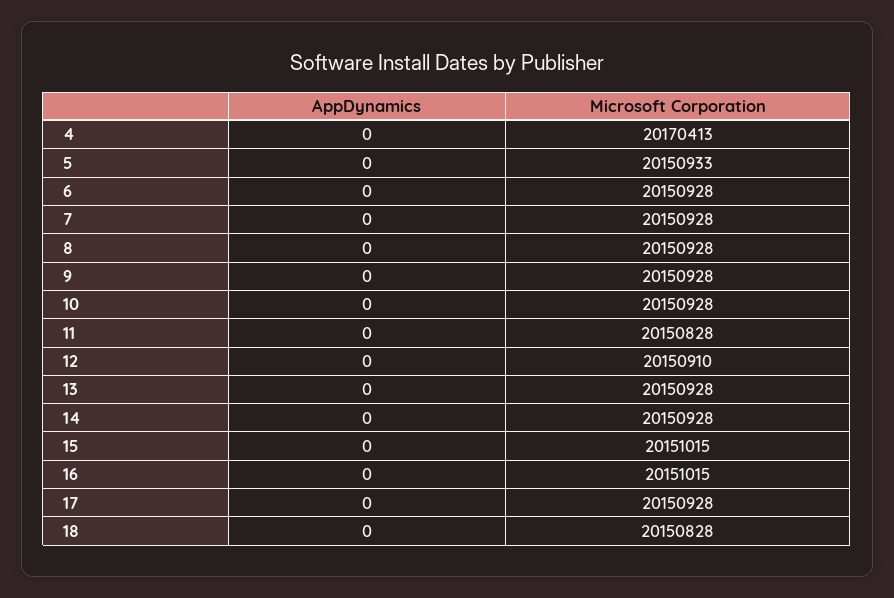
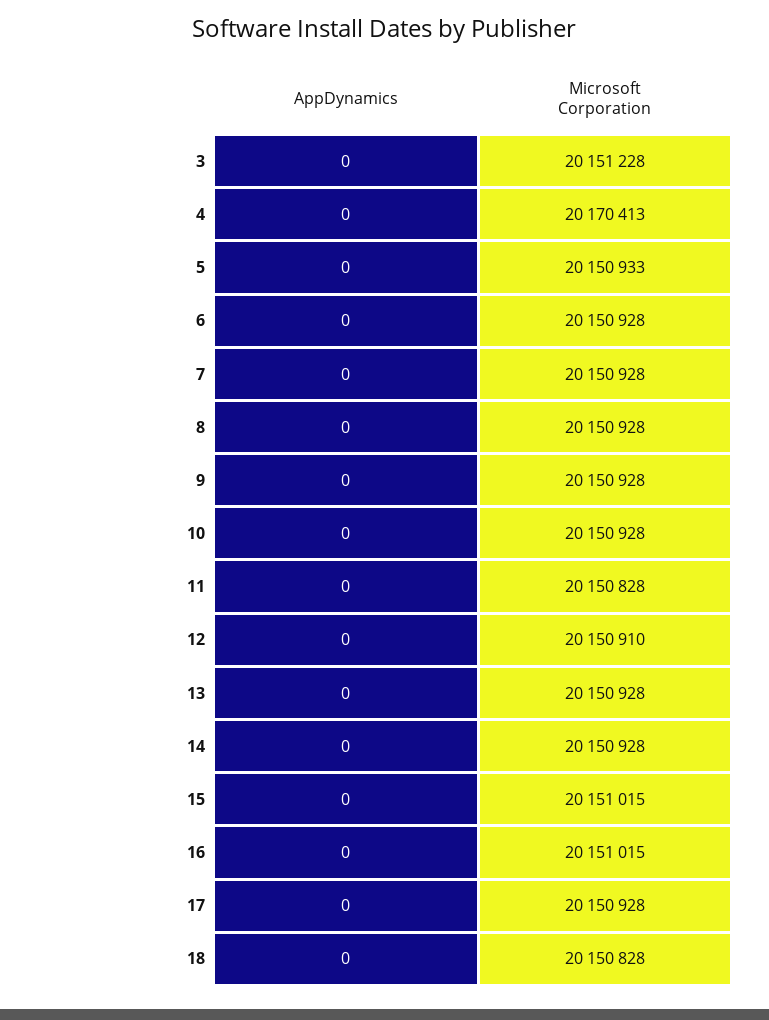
  {
    "AppDynamics": {
      "4": 0,
      "5": 0,
      "6": 0,
      "7": 0,
      "8": 0,
      "9": 0,
      "10": 0,
      "11": 0,
      "12": 0,
      "13": 0,
      "14": 0,
      "15": 0,
      "16": 0,
      "17": 0,
-     "18": 0
+     "18": 0,
+     "3": 0
    },
    "Microsoft Corporation": {
      "4": 20170413,
      "5": 20150933,
      "6": 20150928,
      "7": 20150928,
      "8": 20150928,
      "9": 20150928,
      "10": 20150928,
      "11": 20150828,
      "12": 20150910,
      "13": 20150928,
      "14": 20150928,
      "15": 20151015,
      "16": 20151015,
      "17": 20150928,
-     "18": 20150828
+     "18": 20150828,
+     "3": 20151228
    }
  }

